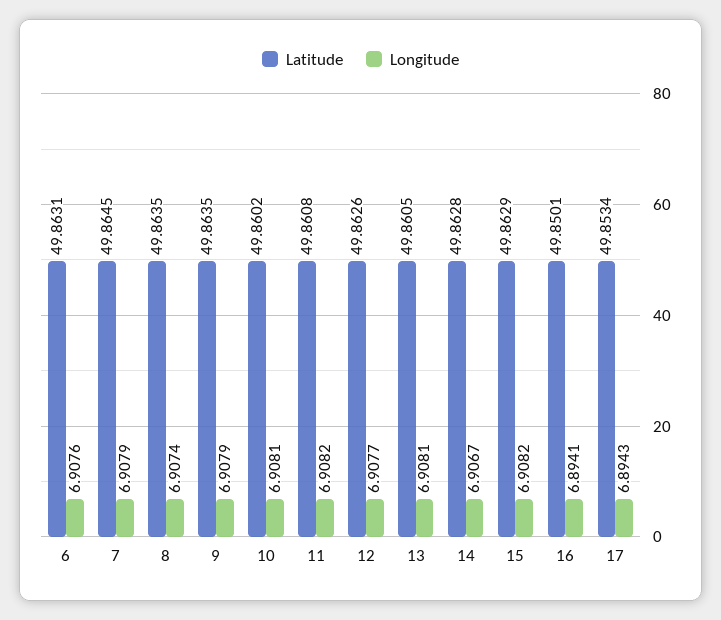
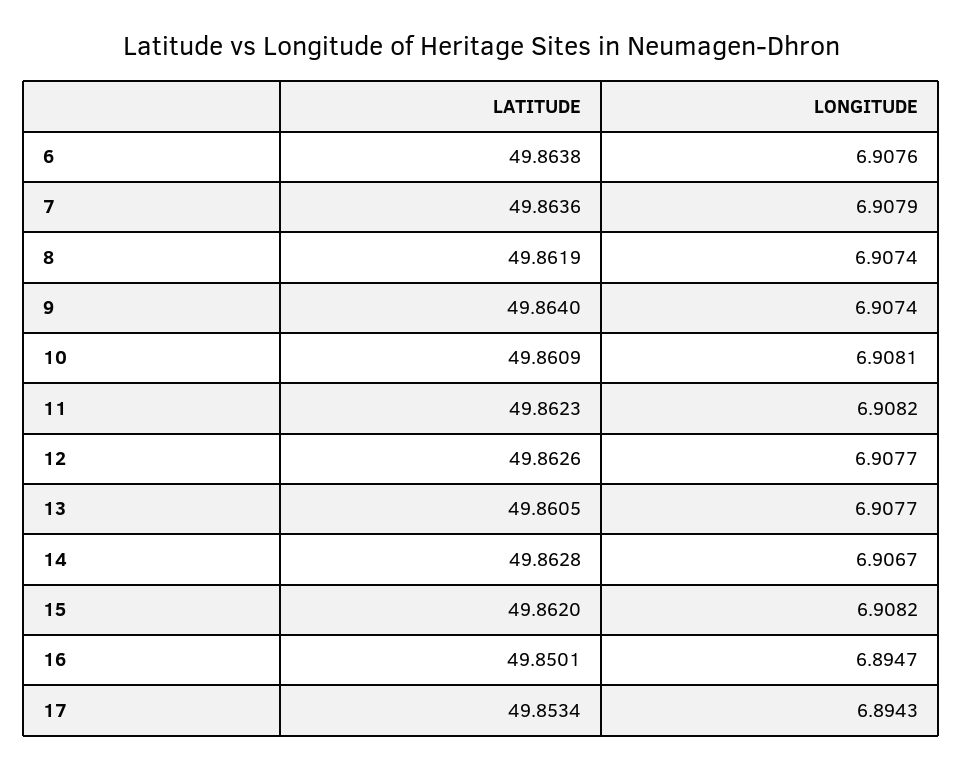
  {
    "Latitude": {
-     "6": 49.8631,
+     "6": 49.8638,
-     "7": 49.8645,
+     "7": 49.8636,
-     "8": 49.8635,
+     "8": 49.8619,
-     "9": 49.8635,
+     "9": 49.864,
-     "10": 49.8602,
+     "10": 49.8609,
-     "11": 49.8608,
+     "11": 49.8623,
      "12": 49.8626,
      "13": 49.8605,
      "14": 49.8628,
-     "15": 49.8629,
+     "15": 49.862,
      "16": 49.8501,
      "17": 49.8534
    },
    "Longitude": {
      "6": 6.9076,
      "7": 6.9079,
      "8": 6.9074,
-     "9": 6.9079,
+     "9": 6.9074,
      "10": 6.9081,
      "11": 6.9082,
      "12": 6.9077,
-     "13": 6.9081,
+     "13": 6.9077,
      "14": 6.9067,
      "15": 6.9082,
-     "16": 6.8941,
+     "16": 6.8947,
      "17": 6.8943
    }
  }

